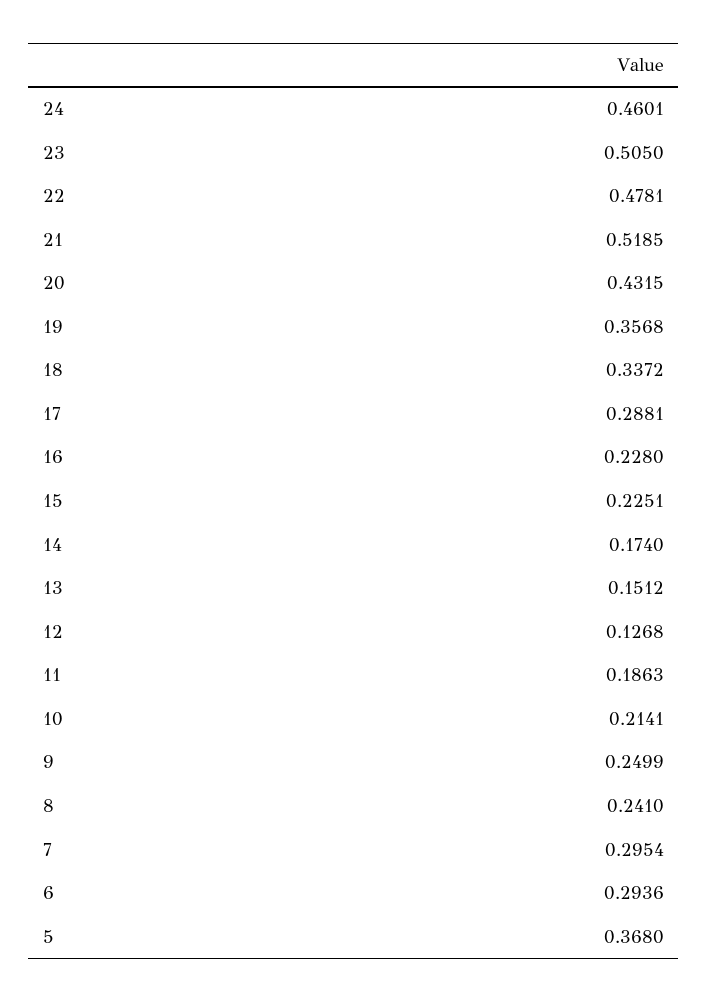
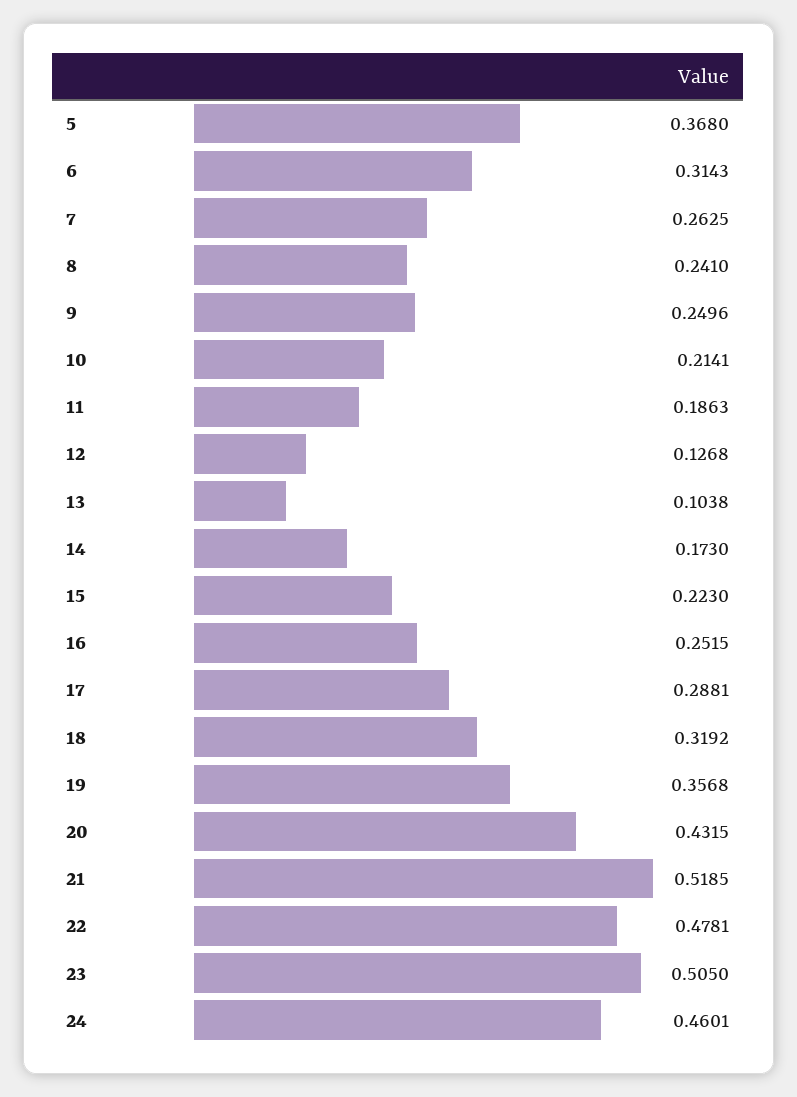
  {
    "24": 0.4601,
    "23": 0.505,
    "22": 0.4781,
    "21": 0.5185,
    "20": 0.4315,
    "19": 0.3568,
-   "18": 0.3372,
+   "18": 0.3192,
    "17": 0.2881,
-   "16": 0.228,
+   "16": 0.2515,
-   "15": 0.2251,
+   "15": 0.223,
-   "14": 0.174,
+   "14": 0.173,
-   "13": 0.1512,
+   "13": 0.1038,
    "12": 0.1268,
    "11": 0.1863,
    "10": 0.2141,
-   "9": 0.2499,
+   "9": 0.2496,
    "8": 0.241,
-   "7": 0.2954,
+   "7": 0.2625,
-   "6": 0.2936,
+   "6": 0.3143,
    "5": 0.368
  }

